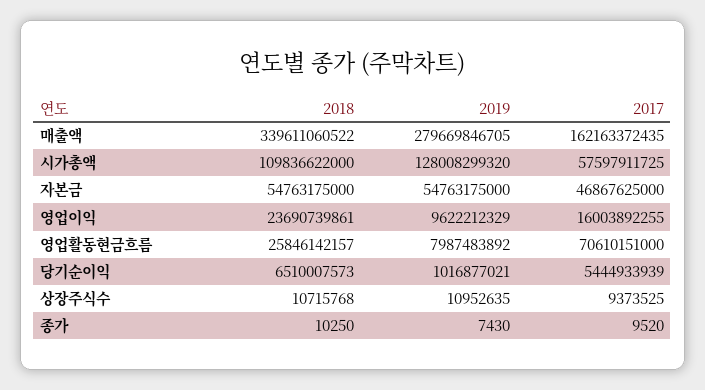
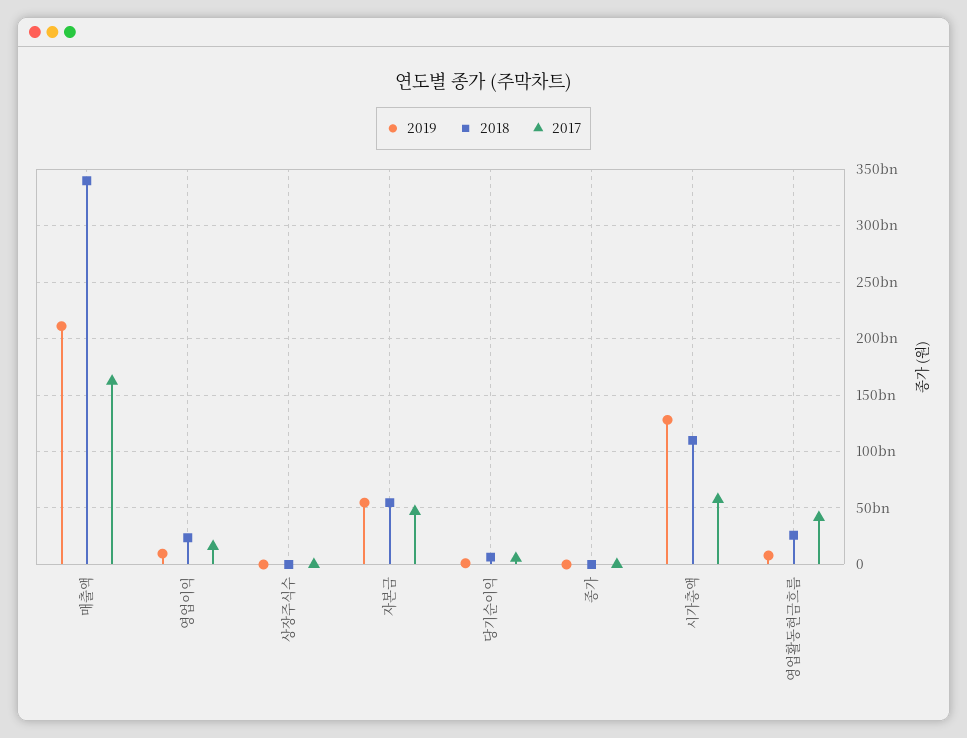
  {
    "2018": {
      "매출액": 339611060522,
      "시가총액": 109836622000,
      "자본금": 54763175000,
      "영업이익": 23690739861,
      "영업활동현금흐름": 25846142157,
      "당기순이익": 6510007573,
      "상장주식수": 10715768,
      "종가": 10250
    },
    "2019": {
-     "매출액": 279669846705,
+     "매출액": 210000000000,
      "시가총액": 128008299320,
      "자본금": 54763175000,
      "영업이익": 9622212329,
      "영업활동현금흐름": 7987483892,
      "당기순이익": 1016877021,
      "상장주식수": 10952635,
      "종가": 7430
    },
    "2017": {
      "매출액": 162163372435,
      "시가총액": 57597911725,
      "자본금": 46867625000,
      "영업이익": 16003892255,
-     "영업활동현금흐름": 70610151000,
+     "영업활동현금흐름": 40000000000,
      "당기순이익": 5444933939,
      "상장주식수": 9373525,
      "종가": 9520
    }
  }

